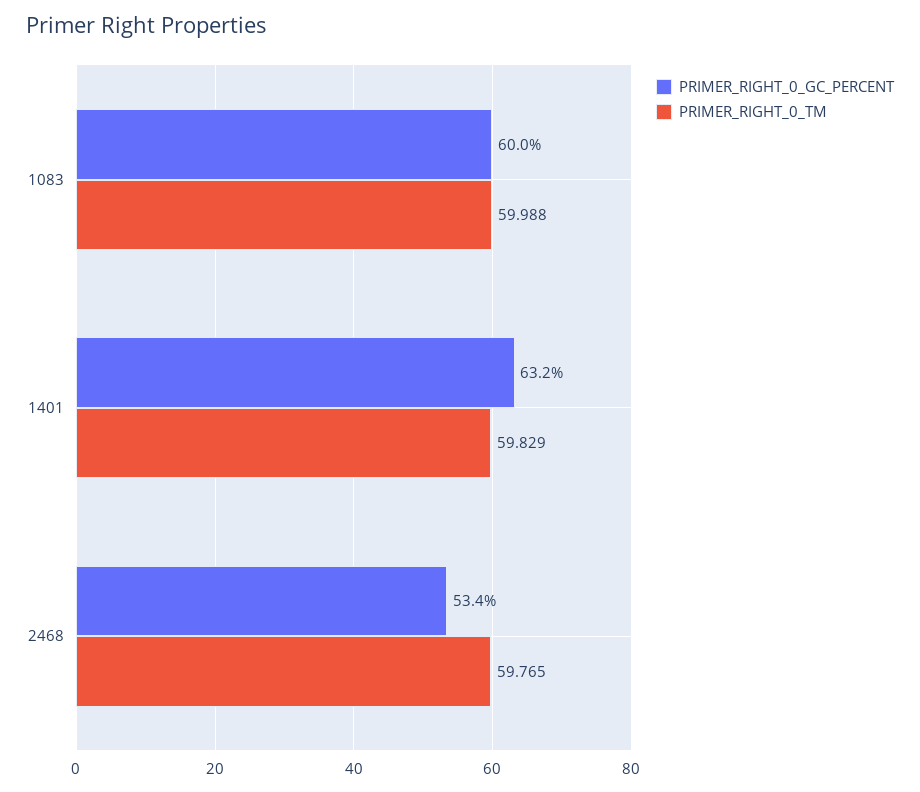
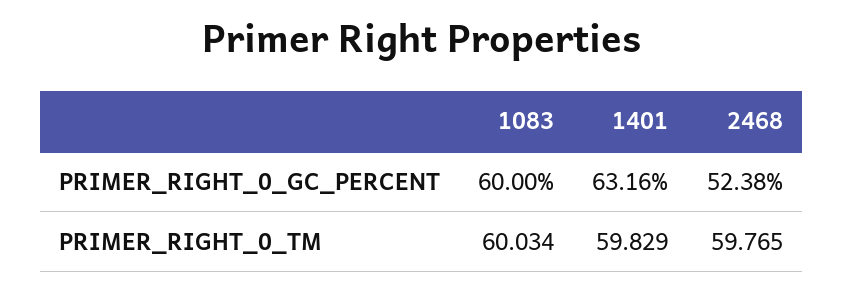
  {
    "PRIMER_RIGHT_0_GC_PERCENT": {
      "1083": 60,
      "1401": 63.16,
-     "2468": 53.4
+     "2468": 52.38
    },
    "PRIMER_RIGHT_0_TM": {
-     "1083": 59.988,
+     "1083": 60.034,
      "1401": 59.829,
      "2468": 59.765
    }
  }

